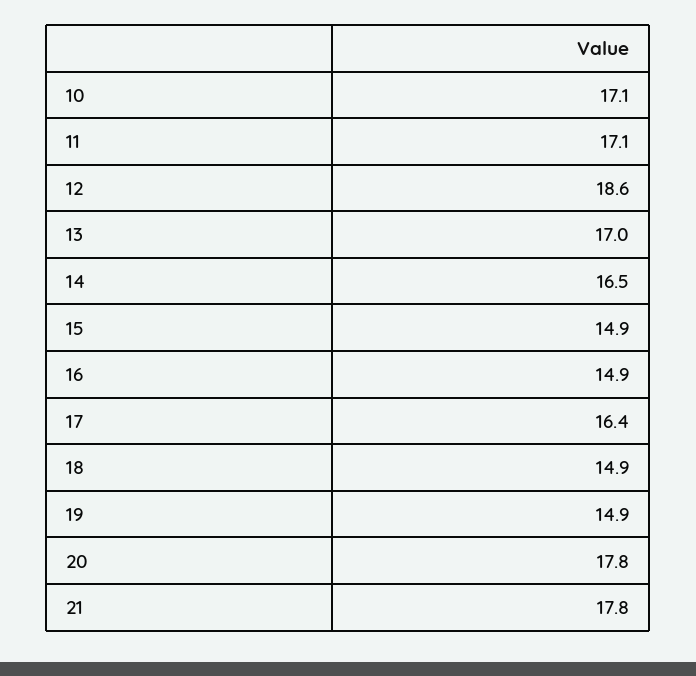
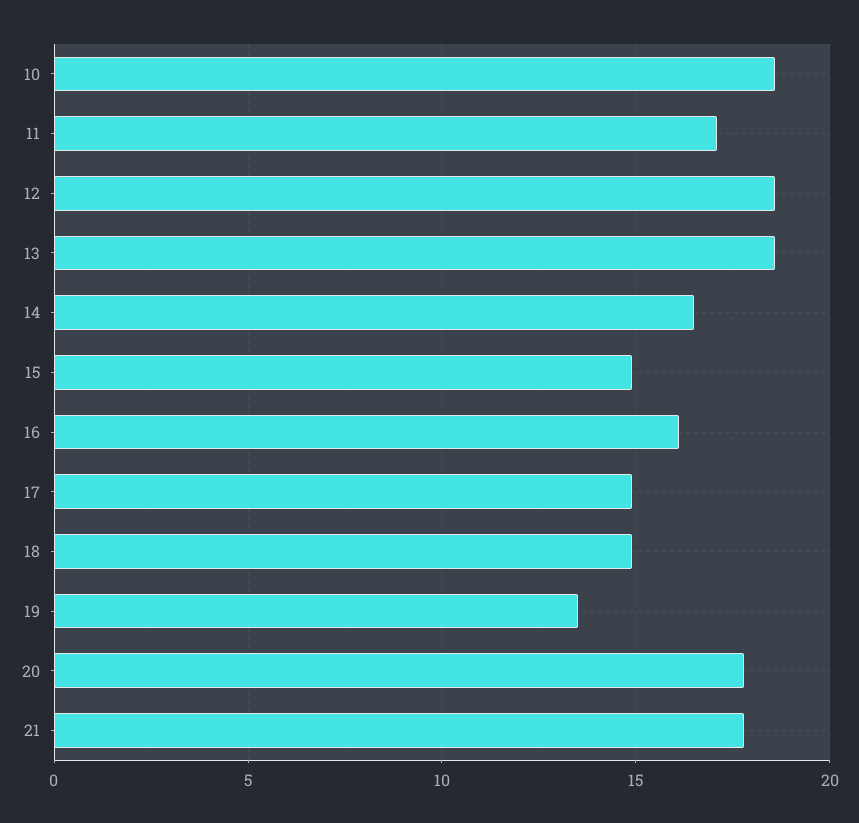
  {
-   "10": 17.1,
+   "10": 18.5,
    "11": 17.1,
    "12": 18.6,
-   "13": 17,
+   "13": 18.5,
    "14": 16.5,
    "15": 14.9,
-   "16": 14.9,
+   "16": 16,
-   "17": 16.4,
+   "17": 15,
    "18": 14.9,
-   "19": 14.9,
+   "19": 13.5,
    "20": 17.8,
    "21": 17.8
  }

